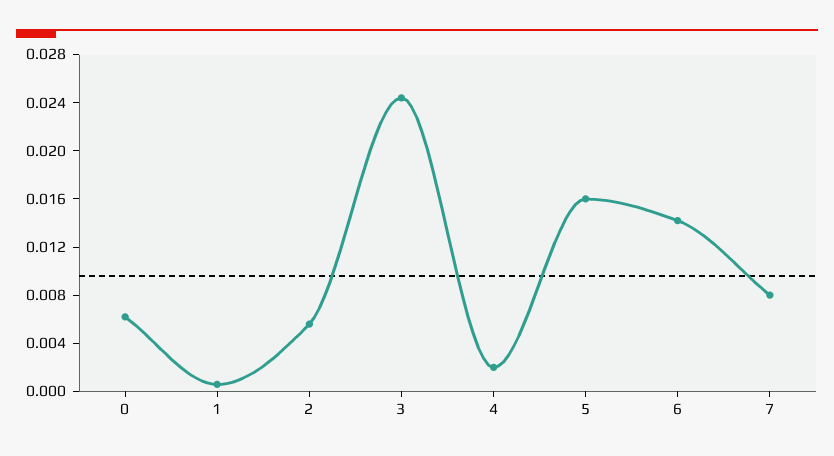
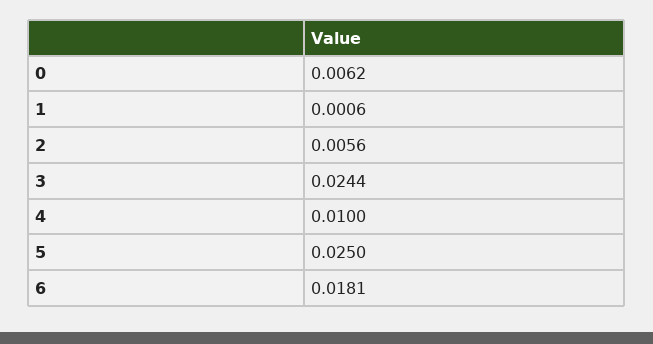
  {
    "0": 0.0062,
    "1": 0.0006,
    "2": 0.0056,
    "3": 0.0244,
-   "4": 0.002,
+   "4": 0.01,
-   "5": 0.016,
+   "5": 0.025,
-   "6": 0.014,
+   "6": 0.0181
-   "7": 0.008
  }

